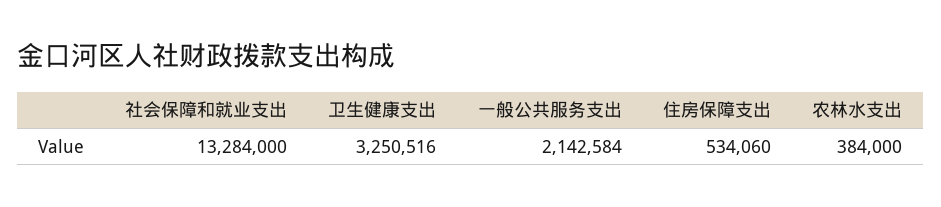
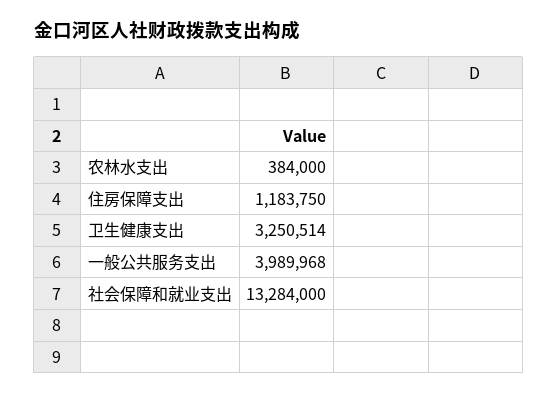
  {
    "社会保障和就业支出": 13284000,
-   "卫生健康支出": 3250516,
+   "卫生健康支出": 3250514,
-   "一般公共服务支出": 2142584,
+   "一般公共服务支出": 3989968,
-   "住房保障支出": 534060,
+   "住房保障支出": 1183750,
    "农林水支出": 384000
  }

